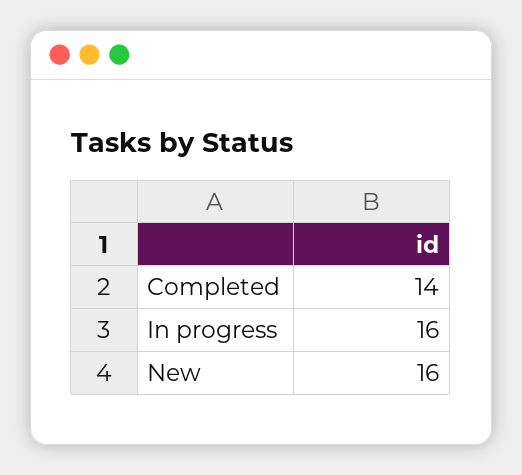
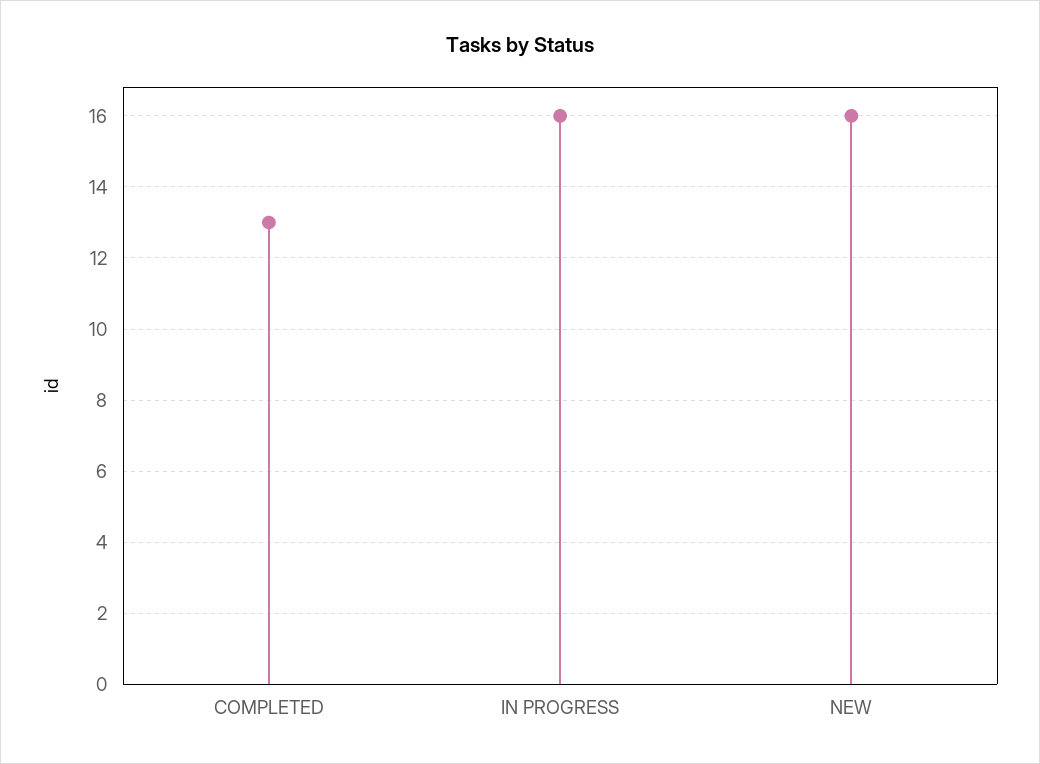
  {
-   "Completed": 14,
+   "Completed": 13,
    "In progress": 16,
    "New": 16
  }

